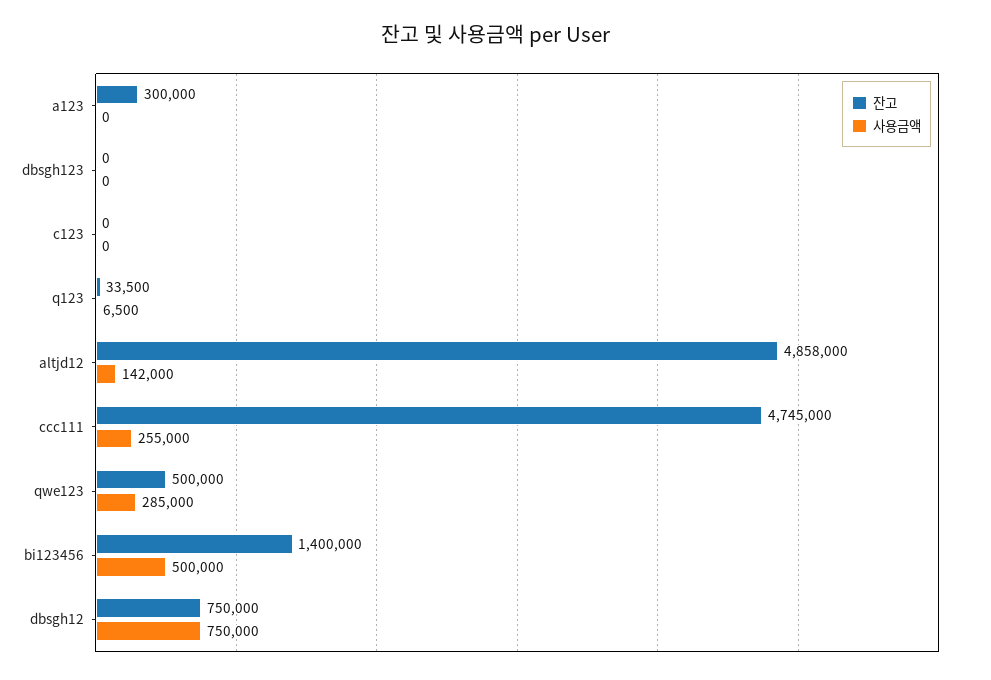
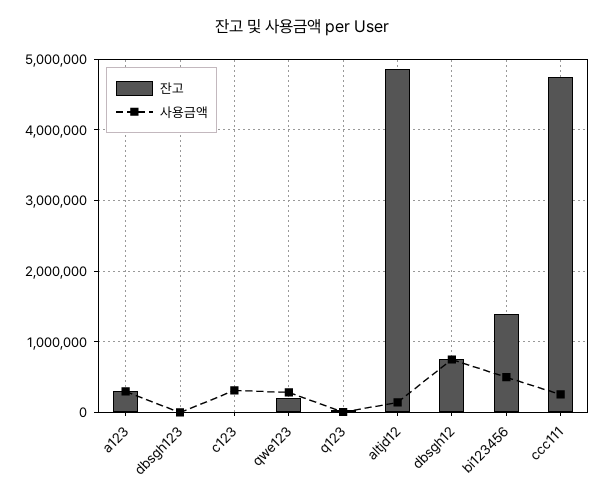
  {
    "잔고": {
      "a123": 300000,
      "dbsgh123": 0,
      "c123": 0,
      "q123": 33500,
      "altjd12": 4858000,
      "ccc111": 4745000,
-     "qwe123": 500000,
+     "qwe123": 200000,
      "bi123456": 1400000,
      "dbsgh12": 750000
    },
    "사용금액": {
-     "a123": 0,
+     "a123": 300000,
      "dbsgh123": 0,
-     "c123": 0,
+     "c123": 300000,
      "q123": 6500,
      "altjd12": 142000,
      "ccc111": 255000,
      "qwe123": 285000,
      "bi123456": 500000,
      "dbsgh12": 750000
    }
  }

